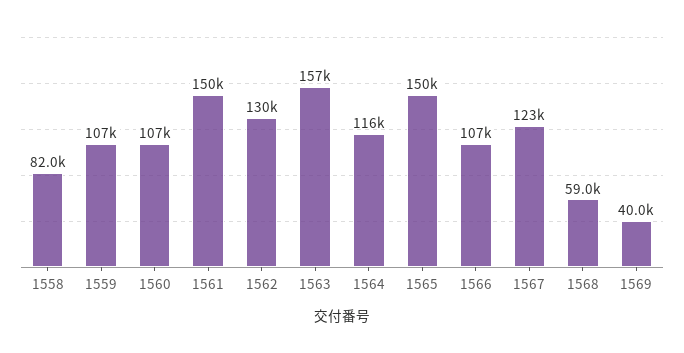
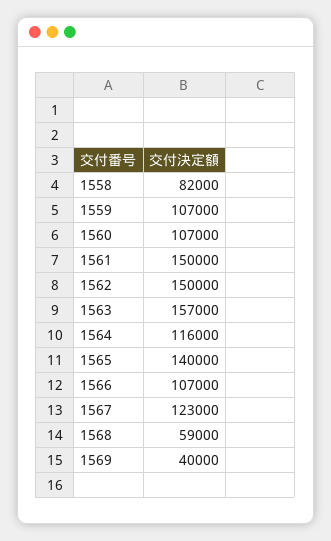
  {
    "1558": 82000,
    "1559": 107000,
    "1560": 107000,
    "1561": 150000,
-   "1562": 130000,
+   "1562": 150000,
    "1563": 157000,
    "1564": 116000,
-   "1565": 150000,
+   "1565": 140000,
    "1566": 107000,
    "1567": 123000,
    "1568": 59000,
    "1569": 40000
  }

